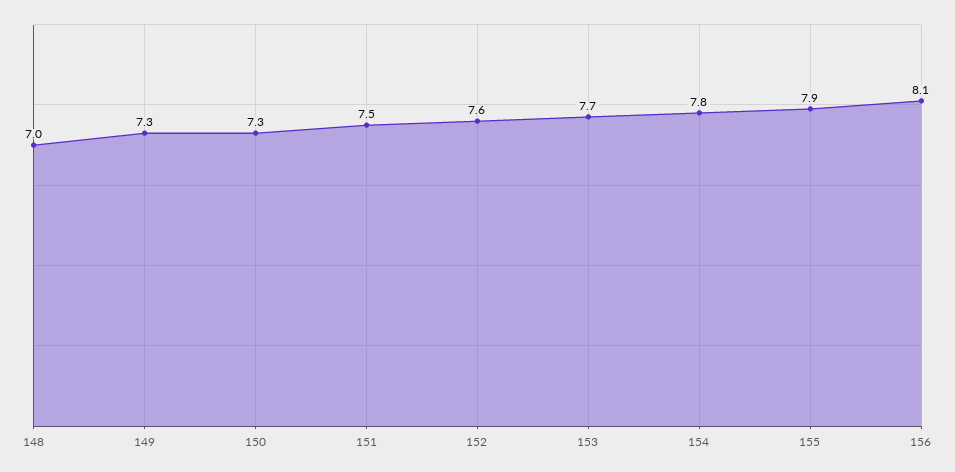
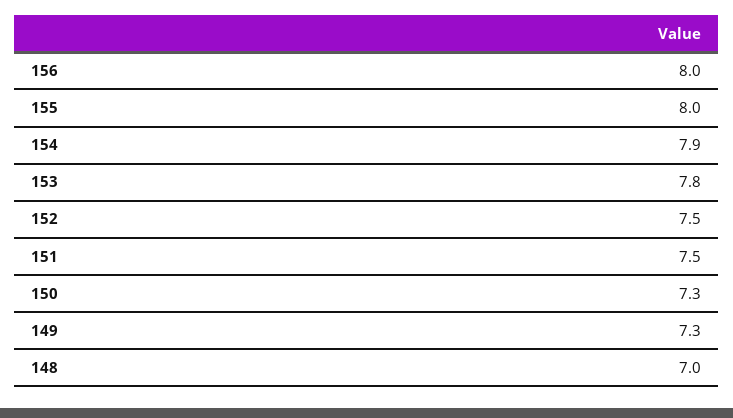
  {
    "148": 7,
    "149": 7.3,
    "150": 7.3,
    "151": 7.5,
-   "152": 7.6,
+   "152": 7.5,
-   "153": 7.7,
+   "153": 7.8,
-   "154": 7.8,
+   "154": 7.9,
-   "155": 7.9,
+   "155": 8,
-   "156": 8.1
+   "156": 8
  }

